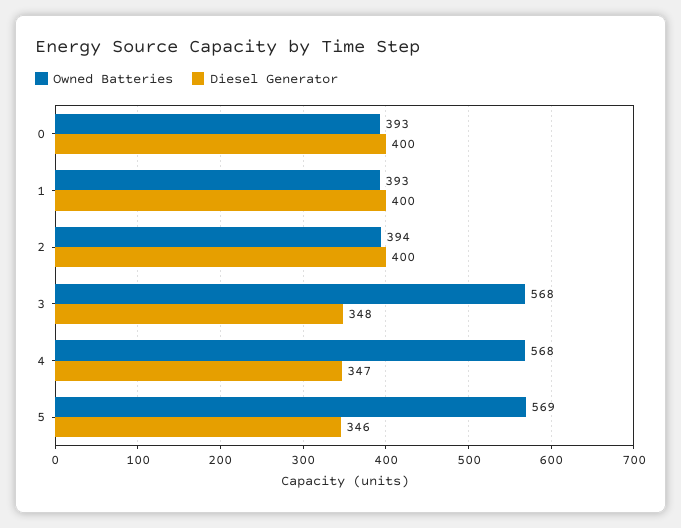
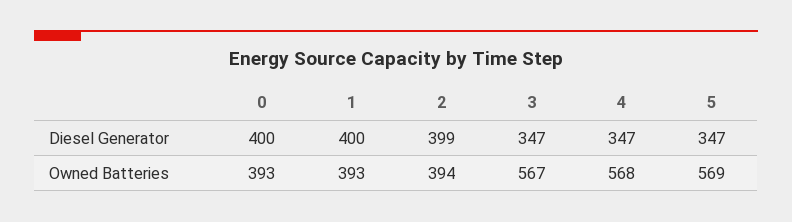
  {
    "Owned Batteries": {
      "0": 393,
      "1": 393,
      "2": 394,
-     "3": 568,
+     "3": 567,
      "4": 568,
      "5": 569
    },
    "Diesel Generator": {
      "0": 400,
      "1": 400,
-     "2": 400,
+     "2": 399,
-     "3": 348,
+     "3": 347,
      "4": 347,
-     "5": 346
+     "5": 347
    }
  }

